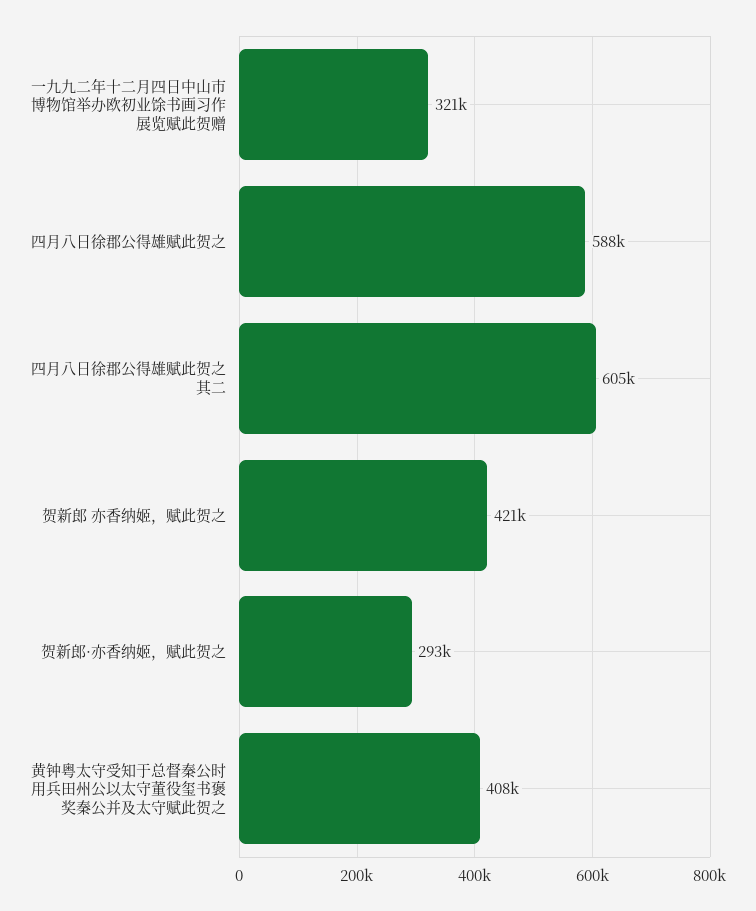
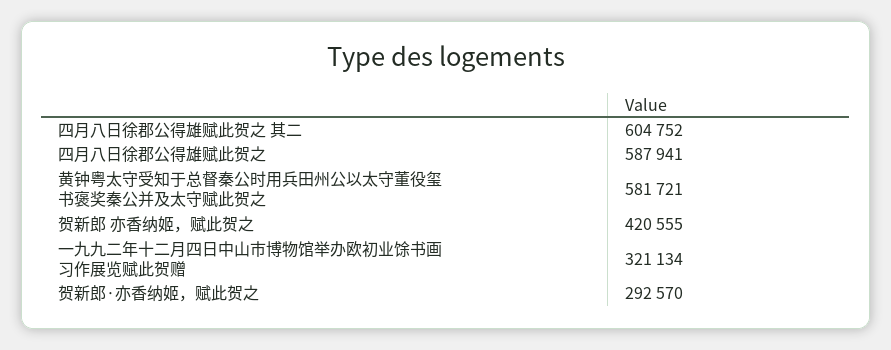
  {
    "一九九二年十二月四日中山市博物馆举办欧初业馀书画习作展览赋此贺赠": 321134,
    "四月八日徐郡公得雄赋此贺之": 587941,
    "四月八日徐郡公得雄赋此贺之 其二": 604752,
    "贺新郎 亦香纳姬，赋此贺之": 420555,
    "贺新郎·亦香纳姬，赋此贺之": 292570,
-   "黄钟粤太守受知于总督秦公时用兵田州公以太守董役玺书褒奖秦公并及太守赋此贺之": 408000
+   "黄钟粤太守受知于总督秦公时用兵田州公以太守董役玺书褒奖秦公并及太守赋此贺之": 581721
  }

